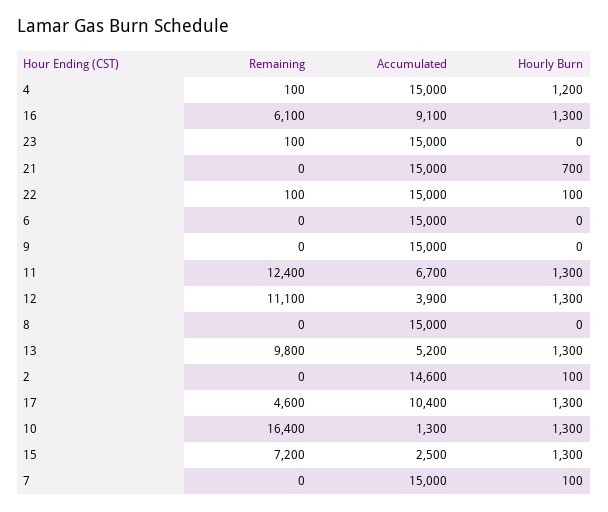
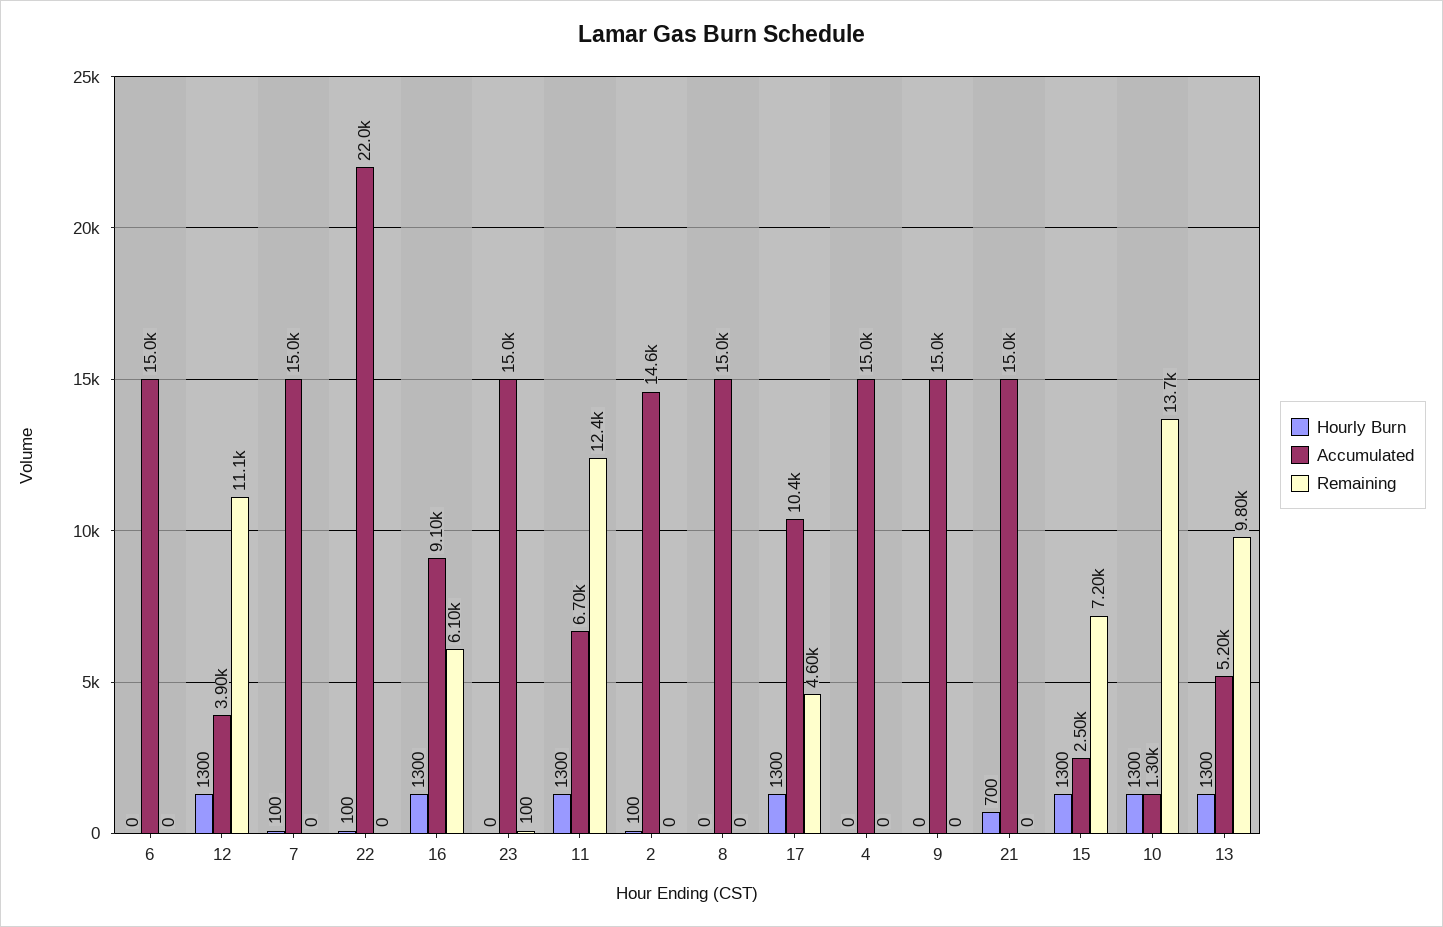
  {
    "Remaining": {
-     "4": 100,
+     "4": 0,
      "16": 6100,
      "23": 100,
      "21": 0,
-     "22": 100,
+     "22": 0,
      "6": 0,
      "9": 0,
      "11": 12400,
      "12": 11100,
      "8": 0,
      "13": 9800,
      "2": 0,
      "17": 4600,
-     "10": 16400,
+     "10": 13700,
      "15": 7200,
      "7": 0
    },
    "Accumulated": {
      "4": 15000,
      "16": 9100,
      "23": 15000,
      "21": 15000,
-     "22": 15000,
+     "22": 22000,
      "6": 15000,
      "9": 15000,
      "11": 6700,
      "12": 3900,
      "8": 15000,
      "13": 5200,
      "2": 14600,
      "17": 10400,
      "10": 1300,
      "15": 2500,
      "7": 15000
    },
    "Hourly Burn": {
-     "4": 1200,
+     "4": 0,
      "16": 1300,
      "23": 0,
      "21": 700,
      "22": 100,
      "6": 0,
      "9": 0,
      "11": 1300,
      "12": 1300,
      "8": 0,
      "13": 1300,
      "2": 100,
      "17": 1300,
      "10": 1300,
      "15": 1300,
      "7": 100
    }
  }

